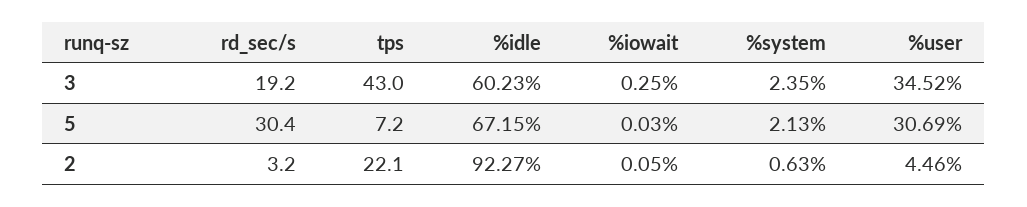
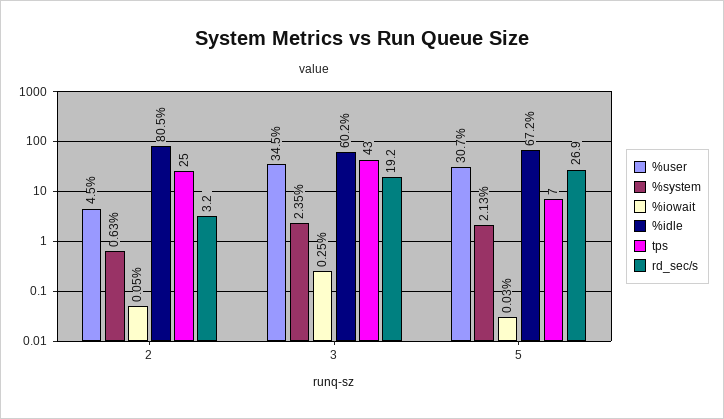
  {
    "rd_sec/s": {
      "3": 19.2,
-     "5": 30.4,
+     "5": 26.9,
      "2": 3.2
    },
    "tps": {
      "3": 43,
      "5": 7.2,
-     "2": 22.1
+     "2": 25
    },
    "%idle": {
      "3": 60.23,
      "5": 67.15,
-     "2": 92.27
+     "2": 80.5
    },
    "%iowait": {
      "3": 0.25,
      "5": 0.03,
      "2": 0.05
    },
    "%system": {
      "3": 2.35,
      "5": 2.13,
      "2": 0.63
    },
    "%user": {
      "3": 34.52,
      "5": 30.69,
      "2": 4.46
    }
  }

